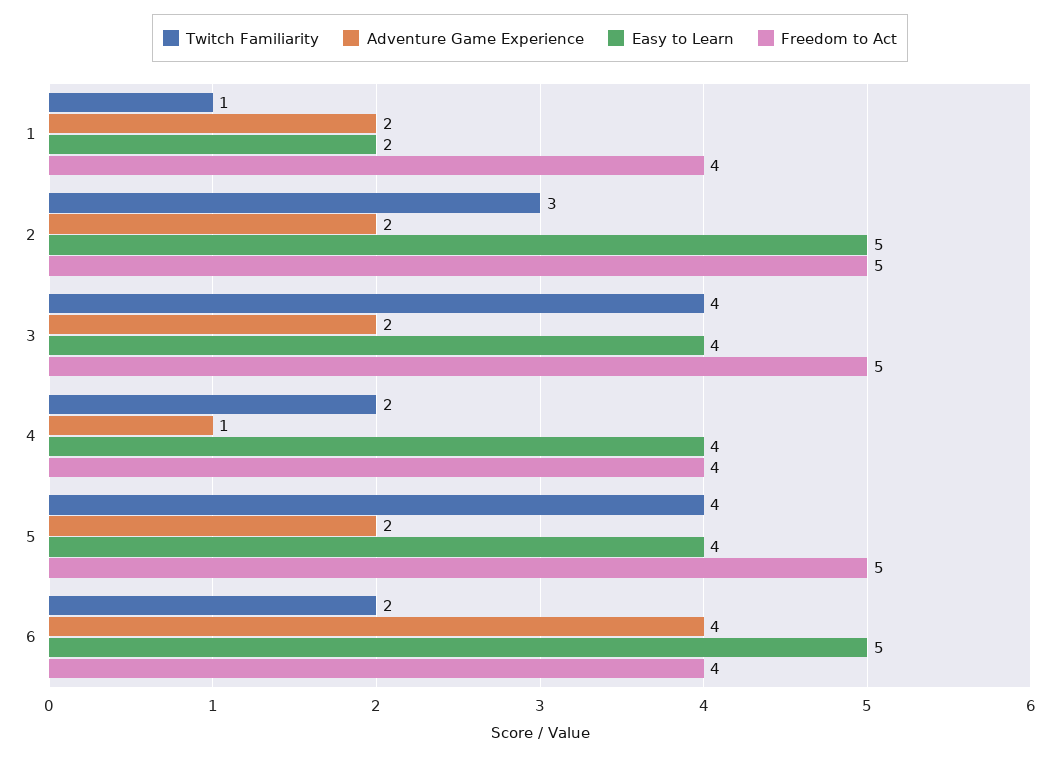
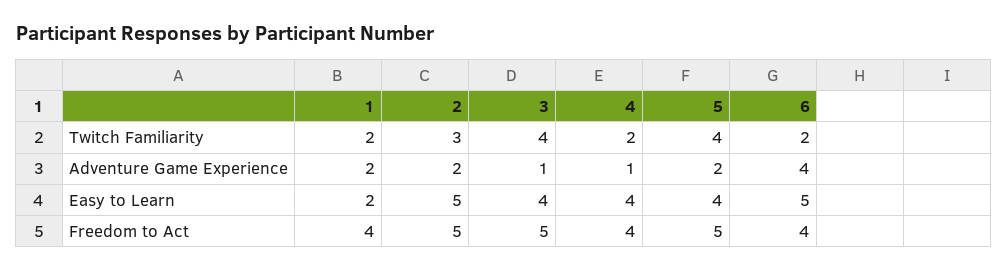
  {
    "Twitch Familiarity": {
-     "1": 1,
+     "1": 2,
      "2": 3,
      "3": 4,
      "4": 2,
      "5": 4,
      "6": 2
    },
    "Adventure Game Experience": {
      "1": 2,
      "2": 2,
-     "3": 2,
+     "3": 1,
      "4": 1,
      "5": 2,
      "6": 4
    },
    "Easy to Learn": {
      "1": 2,
      "2": 5,
      "3": 4,
      "4": 4,
      "5": 4,
      "6": 5
    },
    "Freedom to Act": {
      "1": 4,
      "2": 5,
      "3": 5,
      "4": 4,
      "5": 5,
      "6": 4
    }
  }

